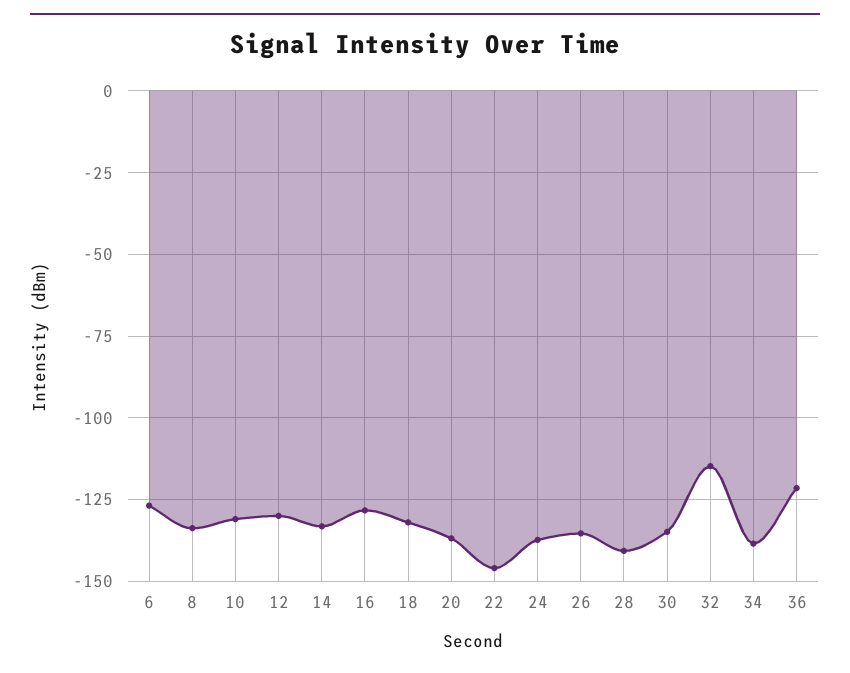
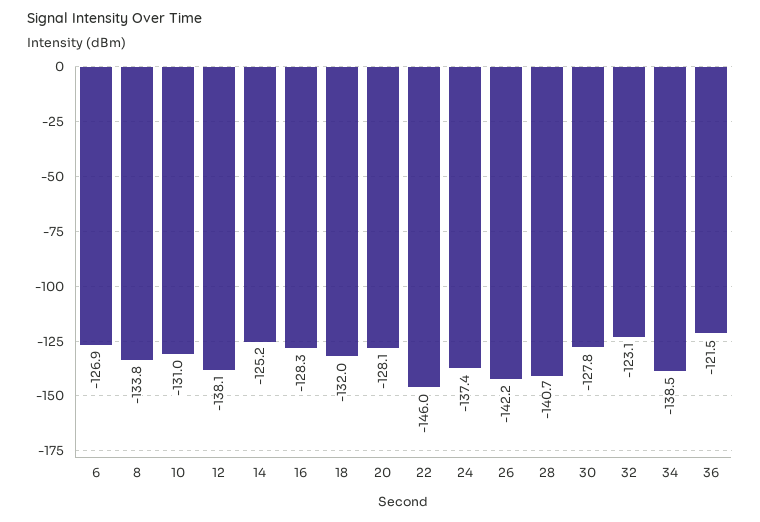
  {
    "6": -126.9,
    "8": -133.8,
    "10": -131,
-   "12": -130,
+   "12": -138.1,
-   "14": -132.5,
+   "14": -125.2,
    "16": -128.3,
    "18": -132,
-   "20": -137.5,
+   "20": -128.1,
    "22": -146,
    "24": -137.4,
-   "26": -135,
+   "26": -142.2,
    "28": -140.7,
-   "30": -135,
+   "30": -127.8,
-   "32": -115,
+   "32": -123.1,
    "34": -138.5,
    "36": -121.5
  }

